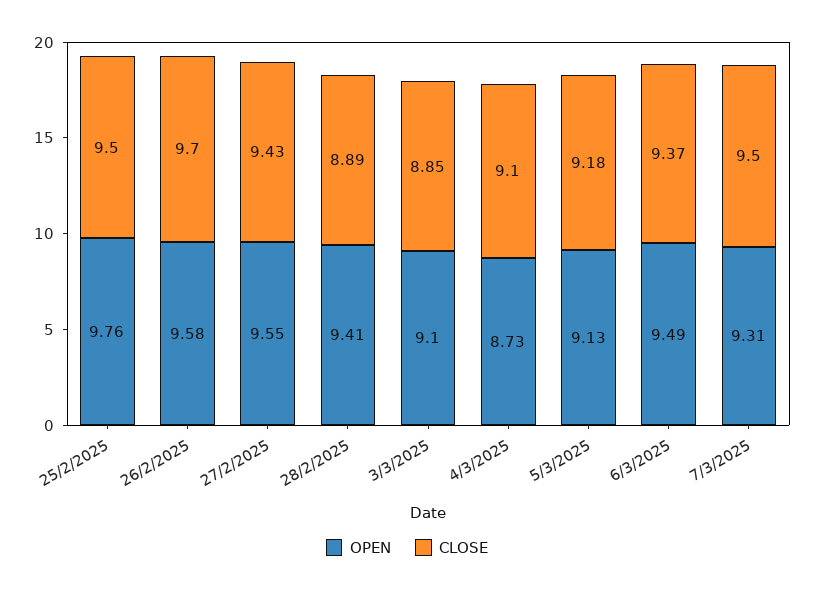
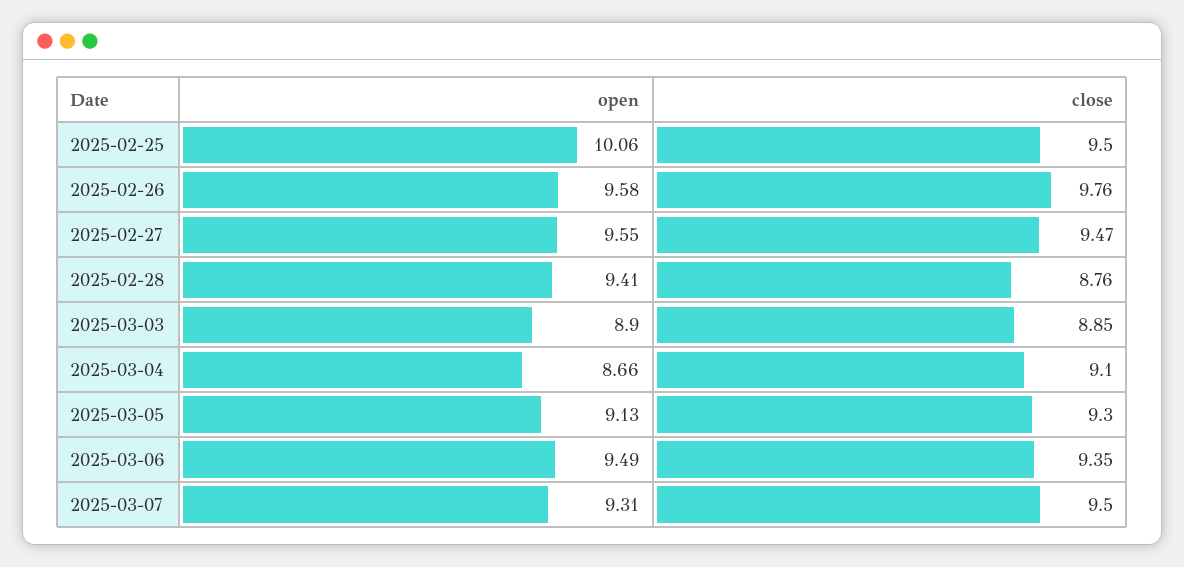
  {
    "OPEN": {
-     "25/2/2025": 9.76,
+     "25/2/2025": 10.06,
      "26/2/2025": 9.58,
      "27/2/2025": 9.55,
      "28/2/2025": 9.41,
-     "3/3/2025": 9.1,
+     "3/3/2025": 8.9,
-     "4/3/2025": 8.73,
+     "4/3/2025": 8.66,
      "5/3/2025": 9.13,
      "6/3/2025": 9.49,
      "7/3/2025": 9.31
    },
    "CLOSE": {
      "25/2/2025": 9.5,
-     "26/2/2025": 9.7,
+     "26/2/2025": 9.76,
-     "27/2/2025": 9.43,
+     "27/2/2025": 9.47,
-     "28/2/2025": 8.89,
+     "28/2/2025": 8.76,
      "3/3/2025": 8.85,
      "4/3/2025": 9.1,
-     "5/3/2025": 9.18,
+     "5/3/2025": 9.3,
-     "6/3/2025": 9.37,
+     "6/3/2025": 9.35,
      "7/3/2025": 9.5
    }
  }

